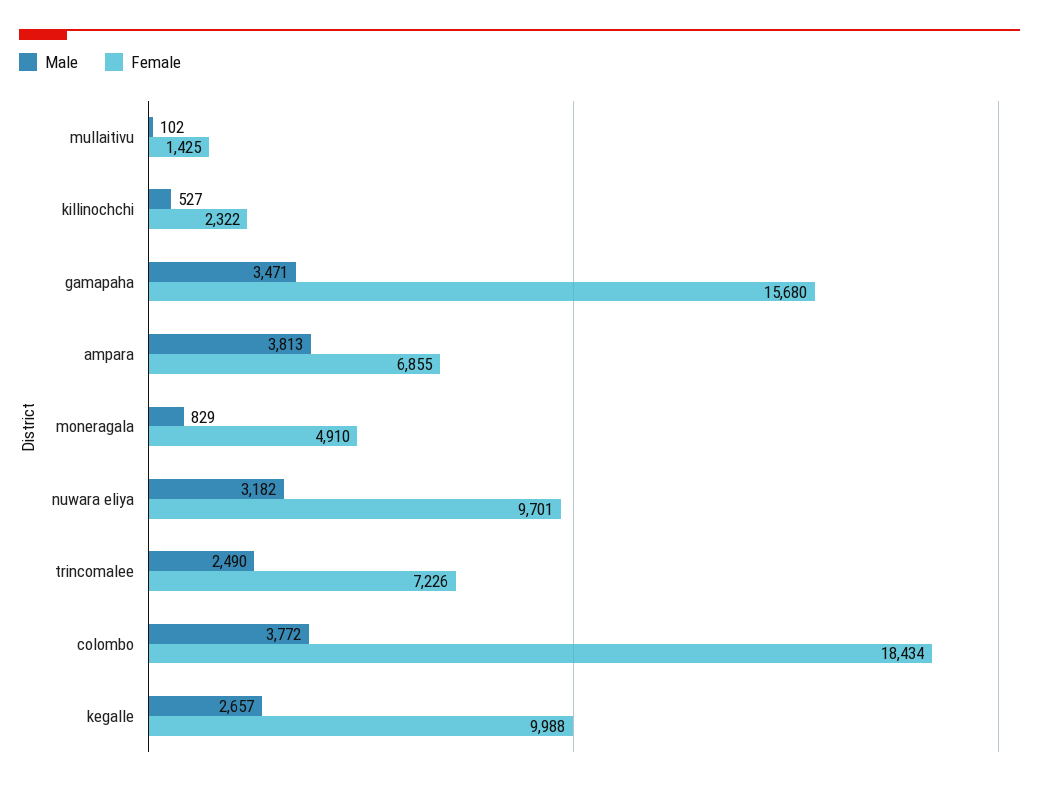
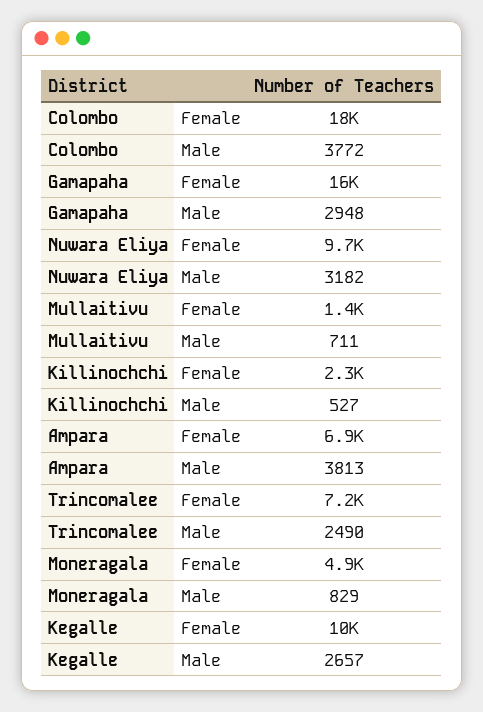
  {
    "Male": {
-     "mullaitivu": 102,
+     "mullaitivu": 711,
      "killinochchi": 527,
-     "gamapaha": 3471,
+     "gamapaha": 2948,
      "ampara": 3813,
      "moneragala": 829,
      "nuwara eliya": 3182,
      "trincomalee": 2490,
      "colombo": 3772,
      "kegalle": 2657
    },
    "Female": {
      "mullaitivu": 1425,
      "killinochchi": 2322,
      "gamapaha": 15680,
      "ampara": 6855,
      "moneragala": 4910,
      "nuwara eliya": 9701,
      "trincomalee": 7226,
      "colombo": 18434,
      "kegalle": 9988
    }
  }

